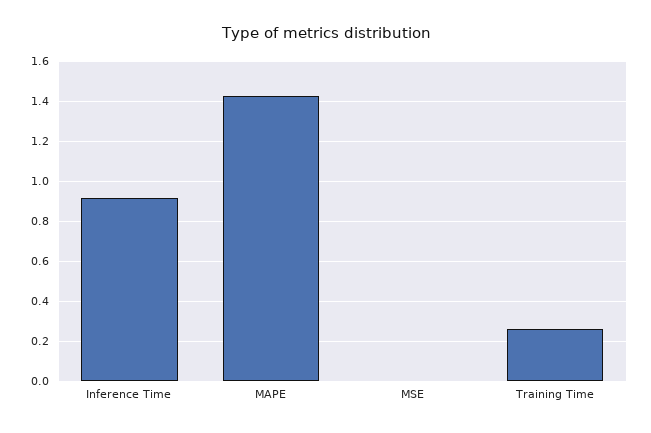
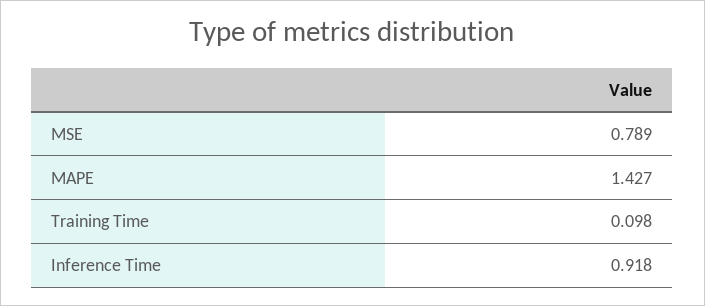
  {
    "Inference Time": 0.918,
    "MAPE": 1.427,
-   "MSE": 0,
+   "MSE": 0.789,
-   "Training Time": 0.25
+   "Training Time": 0.098
  }

